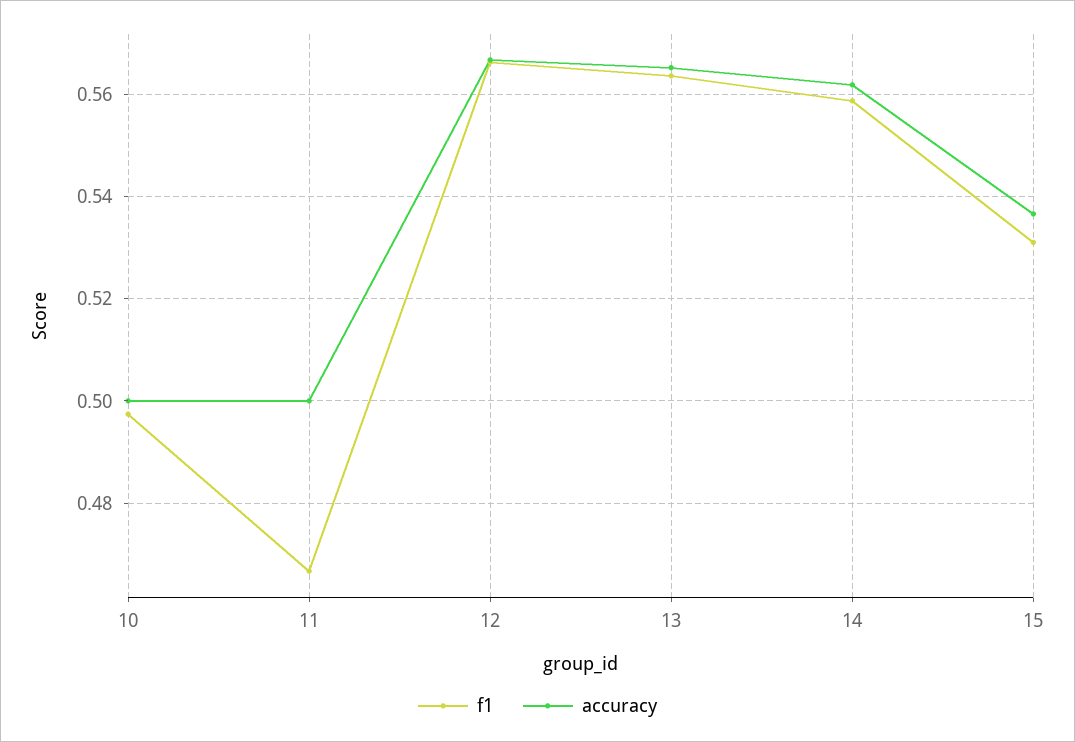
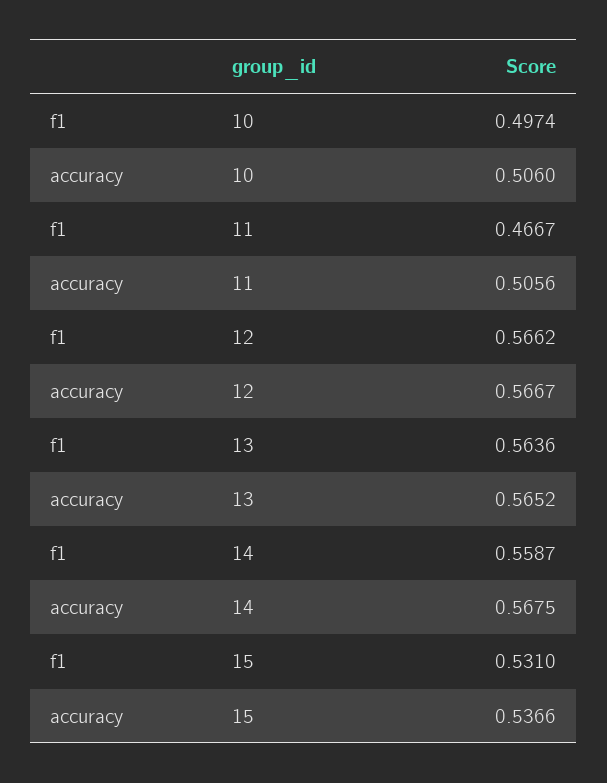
  {
    "f1": {
      "10": 0.4974,
      "11": 0.4667,
      "12": 0.5662,
      "13": 0.5636,
      "14": 0.5587,
      "15": 0.531
    },
    "accuracy": {
-     "10": 0.5,
+     "10": 0.506,
-     "11": 0.5,
+     "11": 0.5056,
      "12": 0.5667,
      "13": 0.5652,
-     "14": 0.562,
+     "14": 0.5675,
      "15": 0.5366
    }
  }

